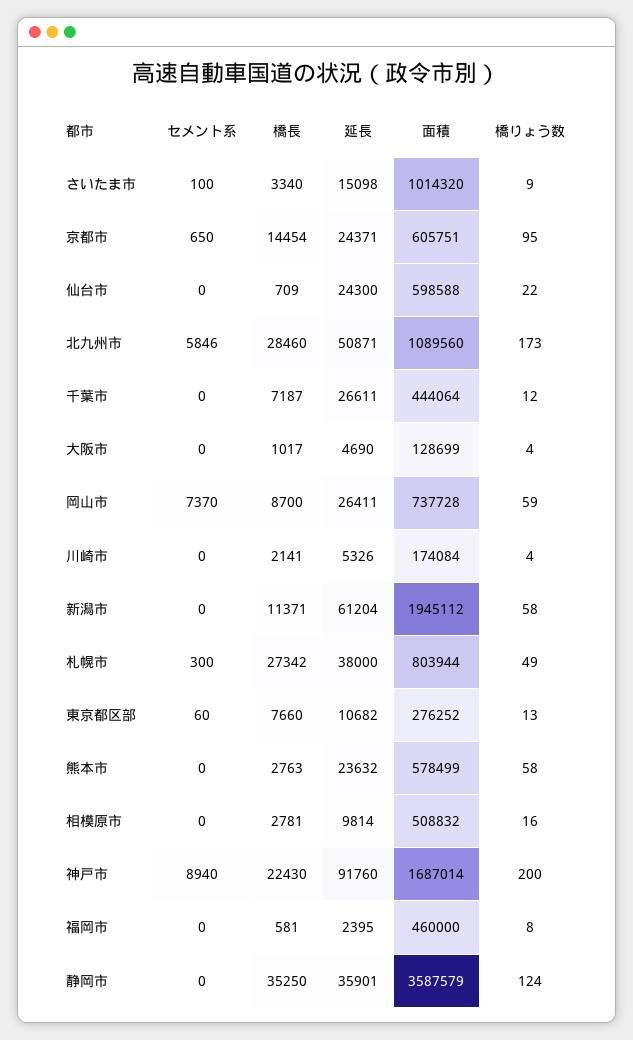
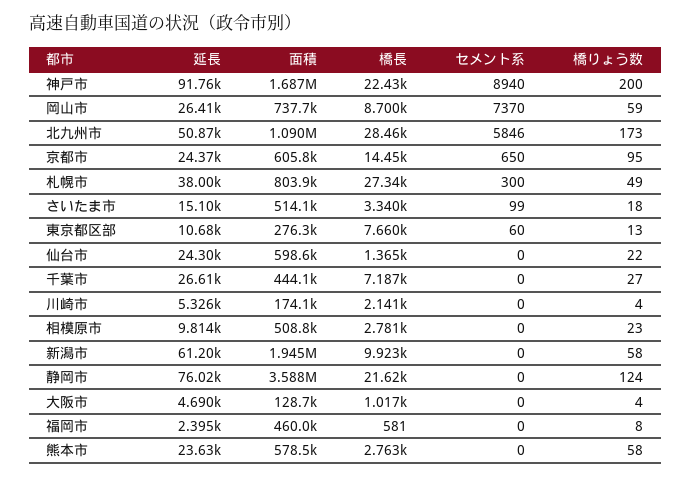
  {
    "セメント系": {
-     "さいたま市": 100,
+     "さいたま市": 99,
      "京都市": 650,
      "仙台市": 0,
      "北九州市": 5846,
      "千葉市": 0,
      "大阪市": 0,
      "岡山市": 7370,
      "川崎市": 0,
      "新潟市": 0,
      "札幌市": 300,
      "東京都区部": 60,
      "熊本市": 0,
      "相模原市": 0,
      "神戸市": 8940,
      "福岡市": 0,
      "静岡市": 0
    },
    "橋長": {
      "さいたま市": 3340,
      "京都市": 14454,
-     "仙台市": 709,
+     "仙台市": 1365,
      "北九州市": 28460,
      "千葉市": 7187,
      "大阪市": 1017,
      "岡山市": 8700,
      "川崎市": 2141,
-     "新潟市": 11371,
+     "新潟市": 9923,
      "札幌市": 27342,
      "東京都区部": 7660,
      "熊本市": 2763,
      "相模原市": 2781,
      "神戸市": 22430,
      "福岡市": 581,
-     "静岡市": 35250
+     "静岡市": 21620
    },
    "延長": {
      "さいたま市": 15098,
      "京都市": 24371,
      "仙台市": 24300,
      "北九州市": 50871,
      "千葉市": 26611,
      "大阪市": 4690,
      "岡山市": 26411,
      "川崎市": 5326,
      "新潟市": 61204,
      "札幌市": 38000,
      "東京都区部": 10682,
      "熊本市": 23632,
      "相模原市": 9814,
      "神戸市": 91760,
      "福岡市": 2395,
-     "静岡市": 35901
+     "静岡市": 76020
    },
    "面積": {
-     "さいたま市": 1014320,
+     "さいたま市": 514100,
      "京都市": 605751,
      "仙台市": 598588,
      "北九州市": 1089560,
      "千葉市": 444064,
      "大阪市": 128699,
      "岡山市": 737728,
      "川崎市": 174084,
      "新潟市": 1945112,
      "札幌市": 803944,
      "東京都区部": 276252,
      "熊本市": 578499,
      "相模原市": 508832,
      "神戸市": 1687014,
      "福岡市": 460000,
      "静岡市": 3587579
    },
    "橋りょう数": {
-     "さいたま市": 9,
+     "さいたま市": 18,
      "京都市": 95,
      "仙台市": 22,
      "北九州市": 173,
-     "千葉市": 12,
+     "千葉市": 27,
      "大阪市": 4,
      "岡山市": 59,
      "川崎市": 4,
      "新潟市": 58,
      "札幌市": 49,
      "東京都区部": 13,
      "熊本市": 58,
-     "相模原市": 16,
+     "相模原市": 23,
      "神戸市": 200,
      "福岡市": 8,
      "静岡市": 124
    }
  }

